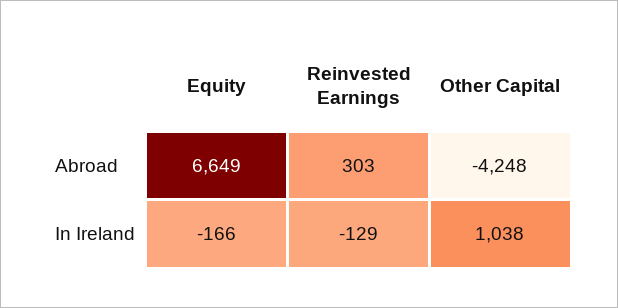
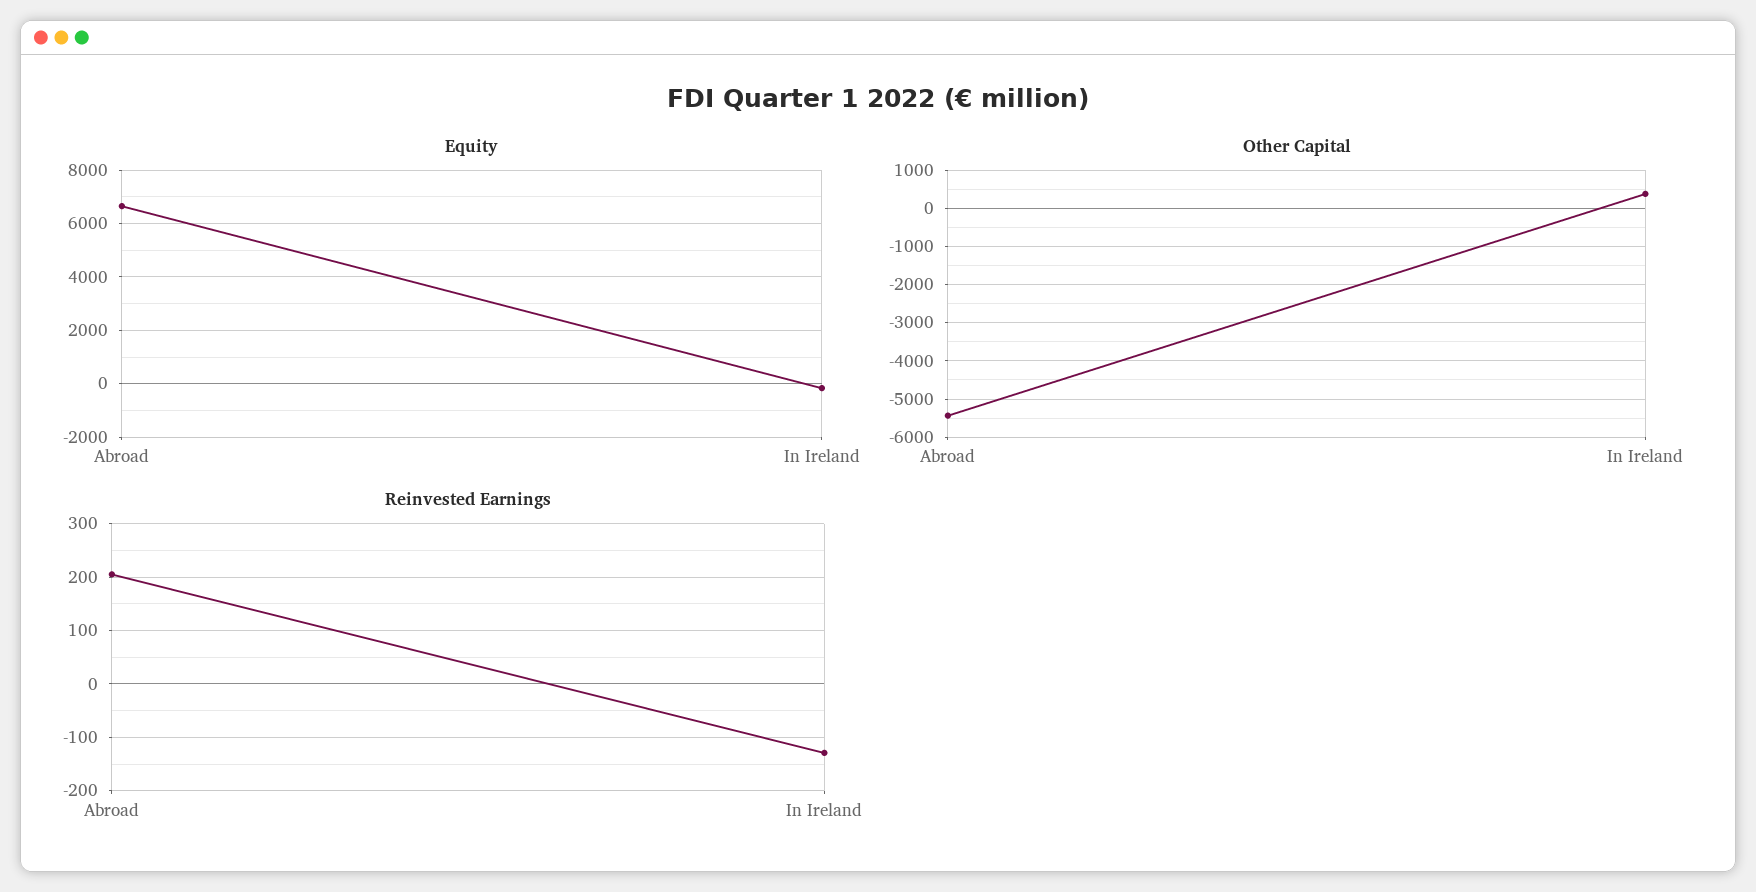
  {
    "Equity": {
      "Abroad": 6649,
      "In Ireland": -166
    },
    "Reinvested Earnings": {
-     "Abroad": 303,
+     "Abroad": 200,
      "In Ireland": -129
    },
    "Other Capital": {
-     "Abroad": -4248,
+     "Abroad": -5400,
-     "In Ireland": 1038
+     "In Ireland": 400
    }
  }

